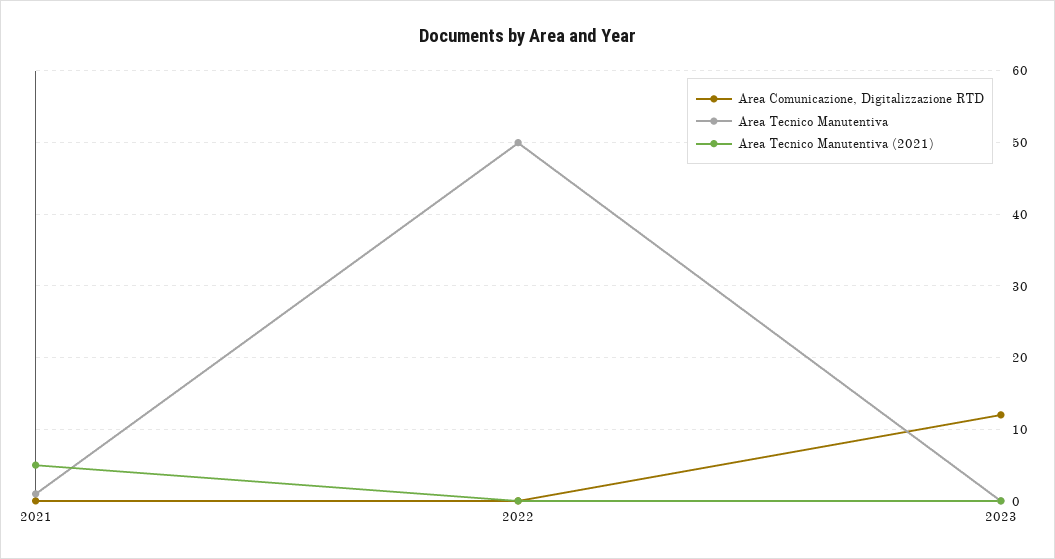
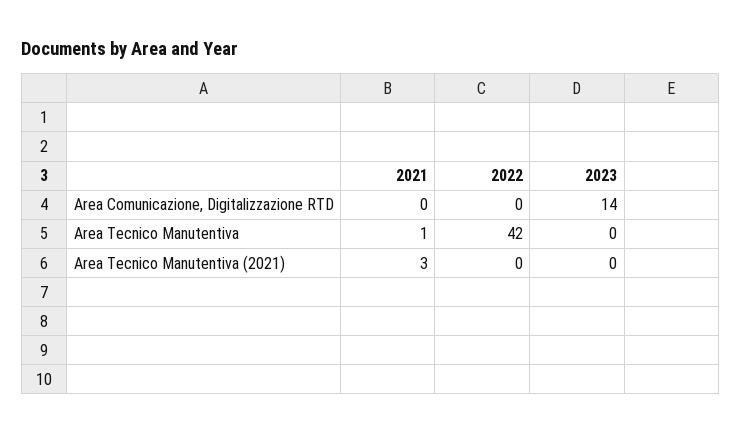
  {
    "Area Comunicazione, Digitalizzazione RTD": {
      "2021": 0,
      "2022": 0,
-     "2023": 12
+     "2023": 14
    },
    "Area Tecnico Manutentiva": {
      "2021": 1,
-     "2022": 50,
+     "2022": 42,
      "2023": 0
    },
    "Area Tecnico Manutentiva (2021)": {
-     "2021": 5,
+     "2021": 3,
      "2022": 0,
      "2023": 0
    }
  }

